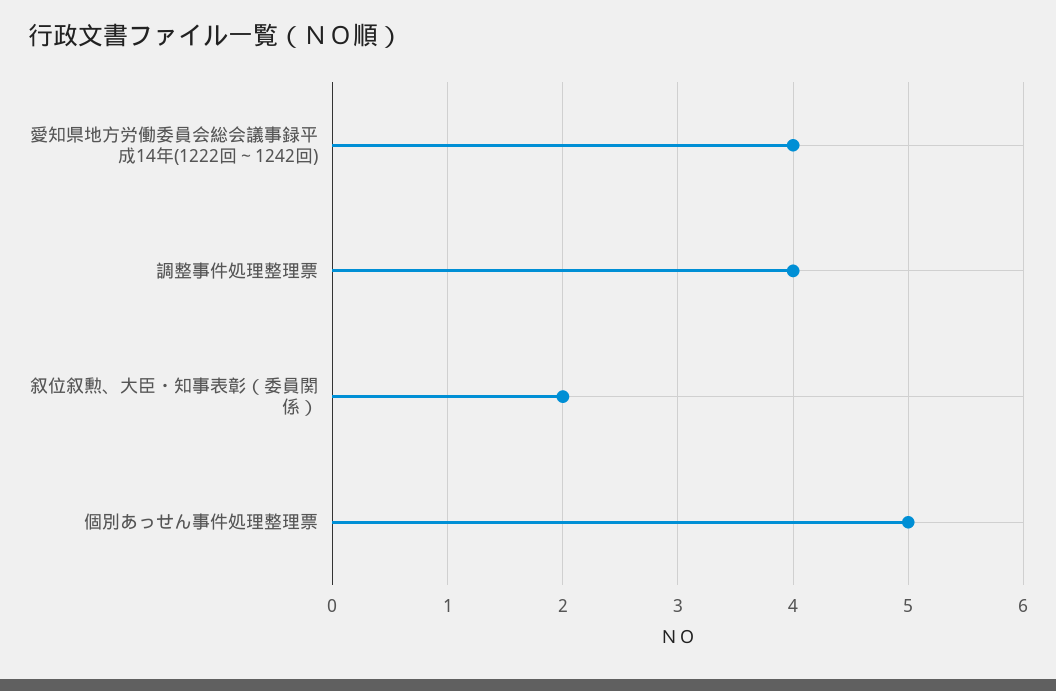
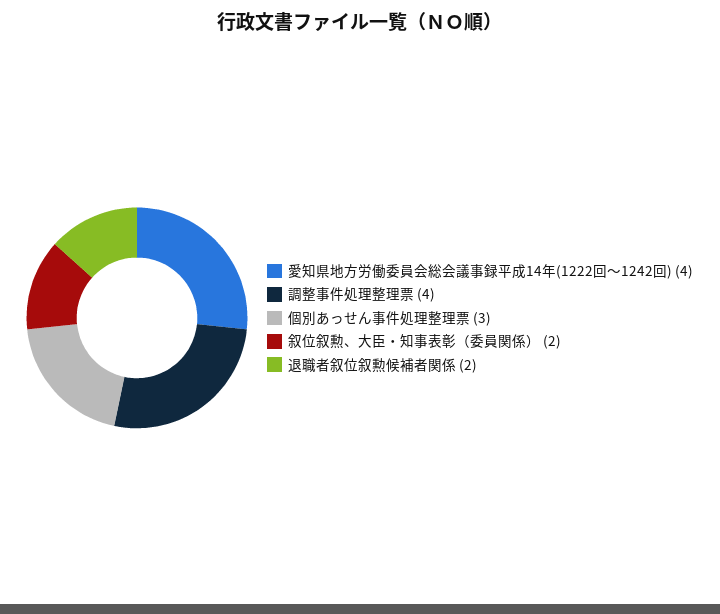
  {
    "愛知県地方労働委員会総会議事録平成14年(1222回～1242回)": 4,
    "調整事件処理整理票": 4,
    "叙位叙勲、大臣・知事表彰（委員関係）": 2,
-   "個別あっせん事件処理整理票": 5
+   "個別あっせん事件処理整理票": 3,
+   "退職者叙位叙勲候補者関係": 2
  }

